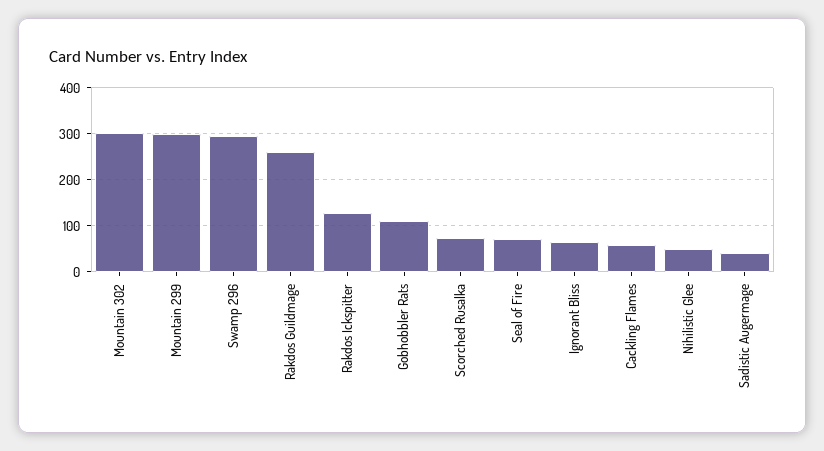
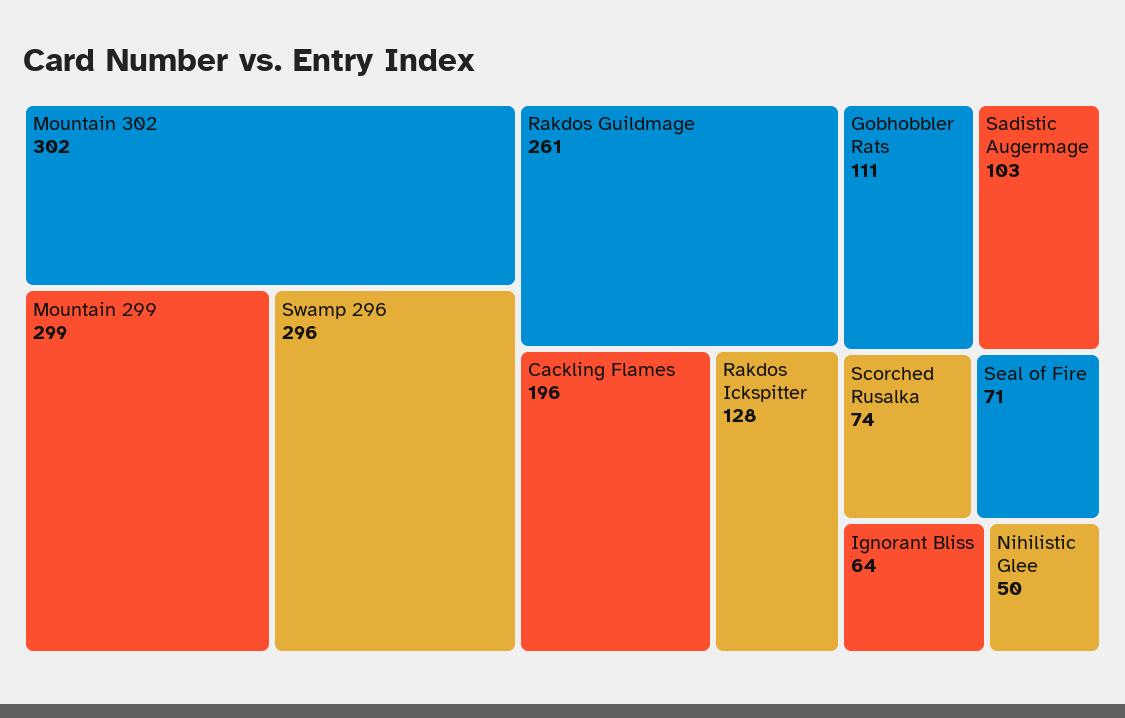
  {
    "Mountain 302": 302,
    "Mountain 299": 299,
    "Swamp 296": 296,
    "Rakdos Guildmage": 261,
    "Rakdos Ickspitter": 128,
    "Gobhobbler Rats": 111,
    "Scorched Rusalka": 74,
    "Seal of Fire": 71,
    "Ignorant Bliss": 64,
-   "Cackling Flames": 60,
+   "Cackling Flames": 196,
    "Nihilistic Glee": 50,
-   "Sadistic Augermage": 40
+   "Sadistic Augermage": 103
  }

